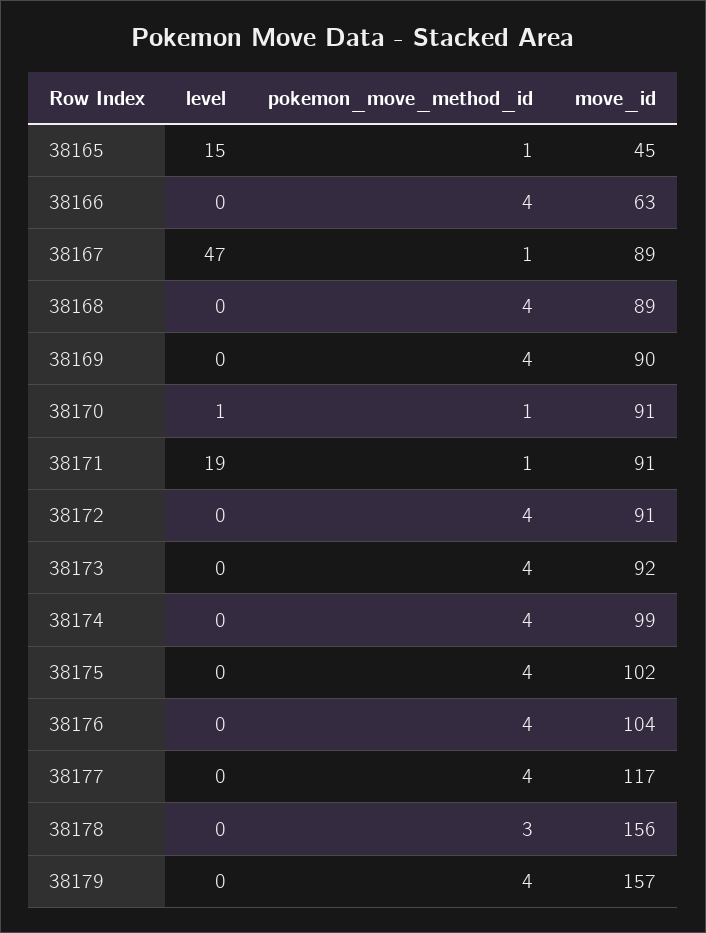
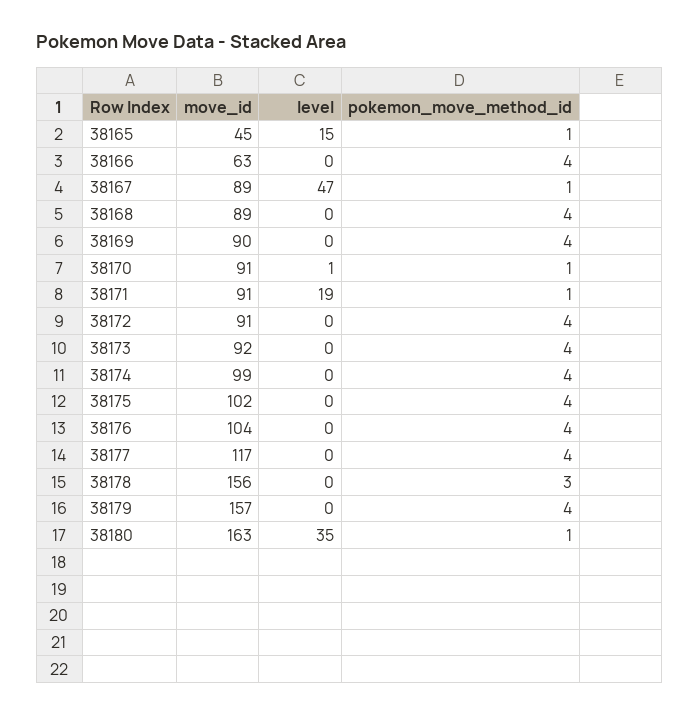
  {
    "level": {
      "38165": 15,
      "38166": 0,
      "38167": 47,
      "38168": 0,
      "38169": 0,
      "38170": 1,
      "38171": 19,
      "38172": 0,
      "38173": 0,
      "38174": 0,
      "38175": 0,
      "38176": 0,
      "38177": 0,
      "38178": 0,
-     "38179": 0
+     "38179": 0,
+     "38180": 35
    },
    "pokemon_move_method_id": {
      "38165": 1,
      "38166": 4,
      "38167": 1,
      "38168": 4,
      "38169": 4,
      "38170": 1,
      "38171": 1,
      "38172": 4,
      "38173": 4,
      "38174": 4,
      "38175": 4,
      "38176": 4,
      "38177": 4,
      "38178": 3,
-     "38179": 4
+     "38179": 4,
+     "38180": 1
    },
    "move_id": {
      "38165": 45,
      "38166": 63,
      "38167": 89,
      "38168": 89,
      "38169": 90,
      "38170": 91,
      "38171": 91,
      "38172": 91,
      "38173": 92,
      "38174": 99,
      "38175": 102,
      "38176": 104,
      "38177": 117,
      "38178": 156,
-     "38179": 157
+     "38179": 157,
+     "38180": 163
    }
  }

